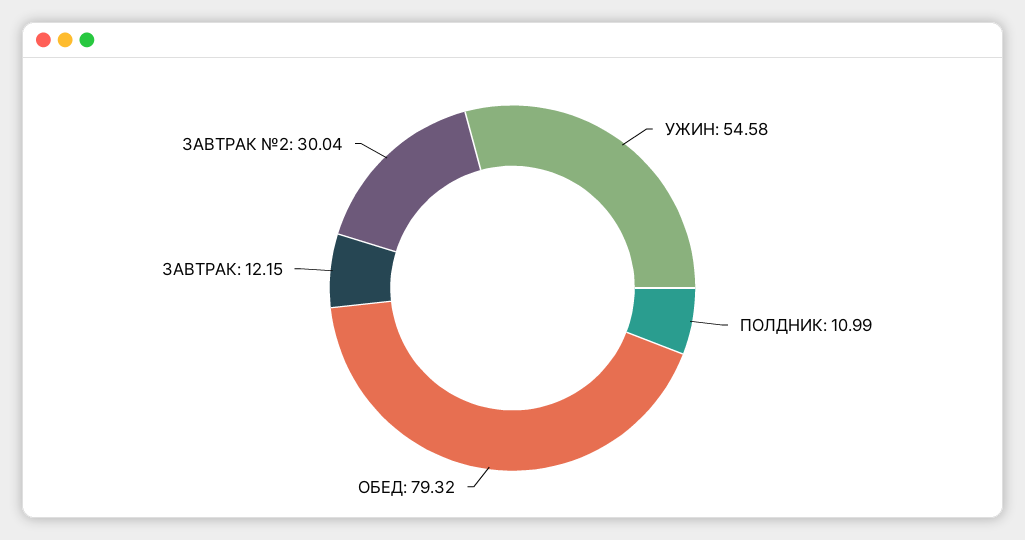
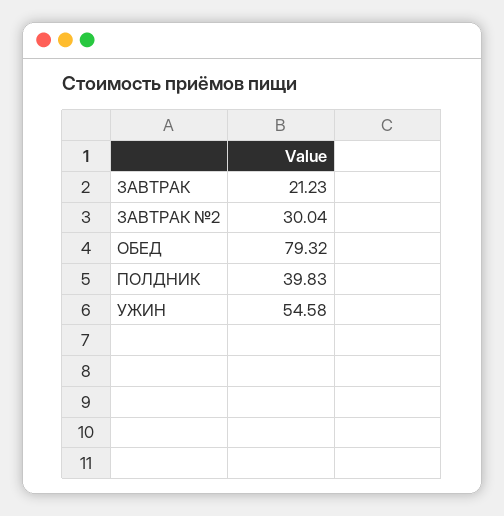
  {
    "УЖИН": 54.58,
-   "ПОЛДНИК": 10.99,
+   "ПОЛДНИК": 39.83,
    "ОБЕД": 79.32,
-   "ЗАВТРАК": 12.15,
+   "ЗАВТРАК": 21.23,
    "ЗАВТРАК №2": 30.04
  }

